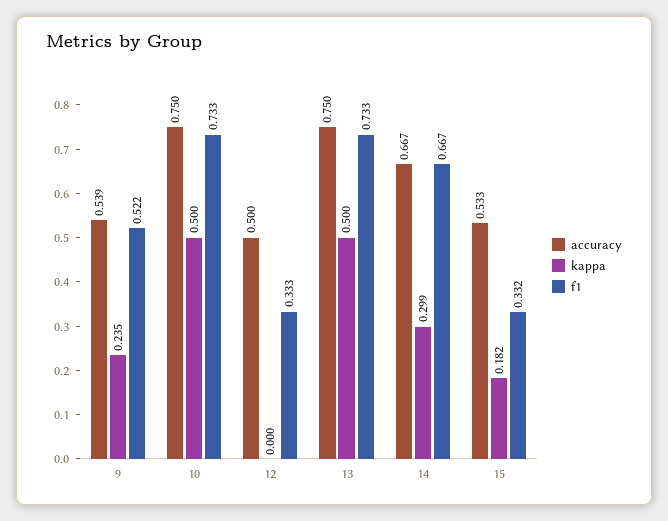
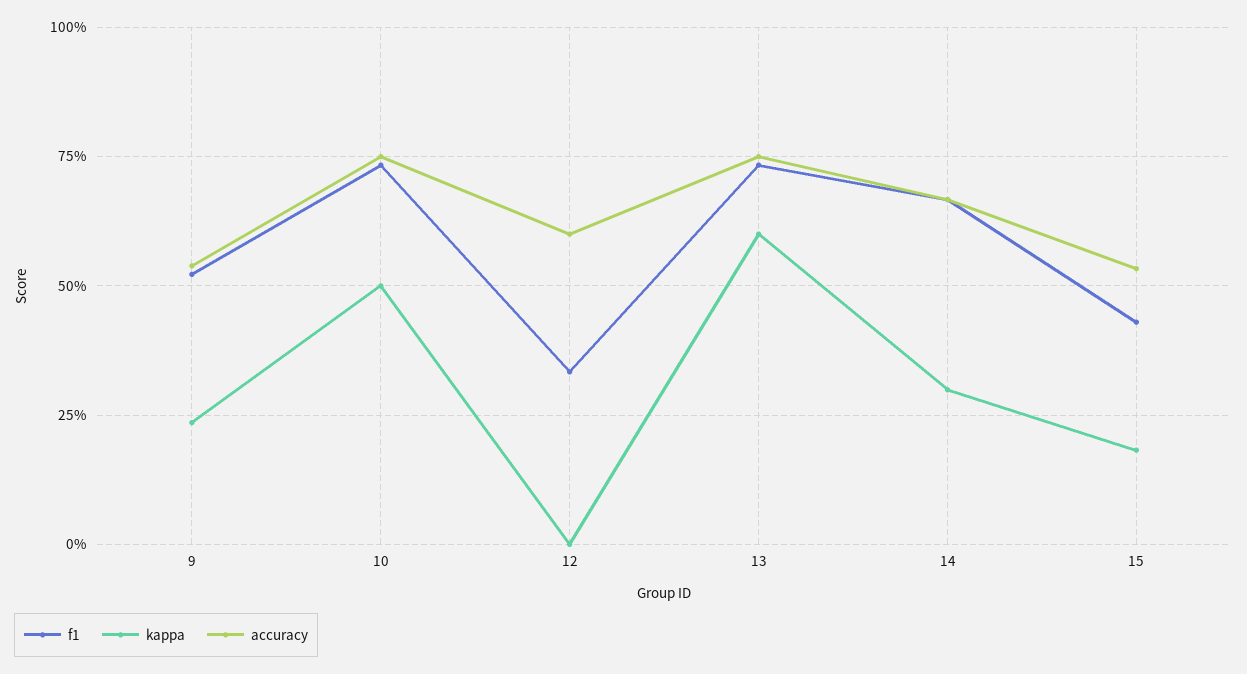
  {
    "accuracy": {
      "9": 0.539,
      "10": 0.75,
-     "12": 0.5,
+     "12": 0.6,
      "13": 0.75,
      "14": 0.667,
      "15": 0.533
    },
    "kappa": {
      "9": 0.235,
      "10": 0.5,
      "12": 0,
-     "13": 0.5,
+     "13": 0.6,
      "14": 0.299,
      "15": 0.182
    },
    "f1": {
      "9": 0.522,
      "10": 0.733,
      "12": 0.333,
      "13": 0.733,
      "14": 0.667,
-     "15": 0.332
+     "15": 0.425
    }
  }

